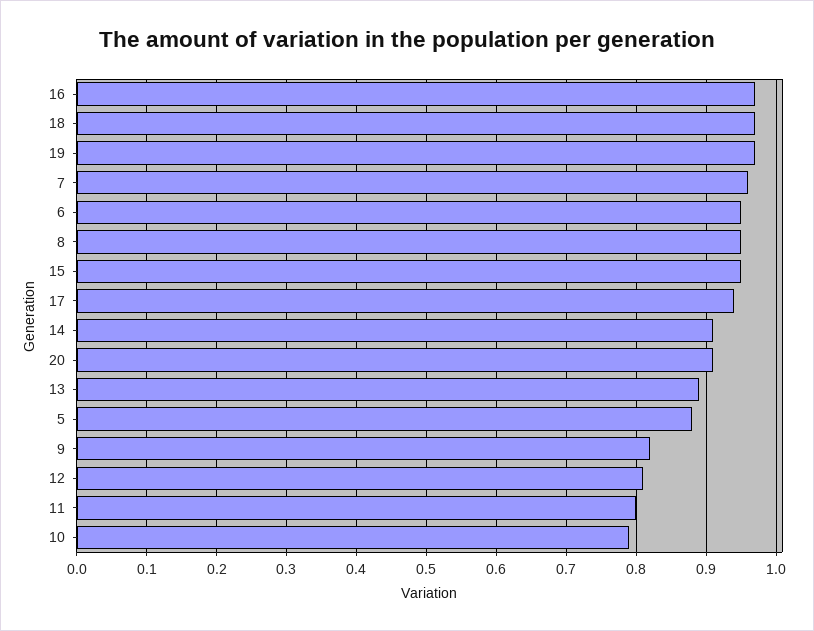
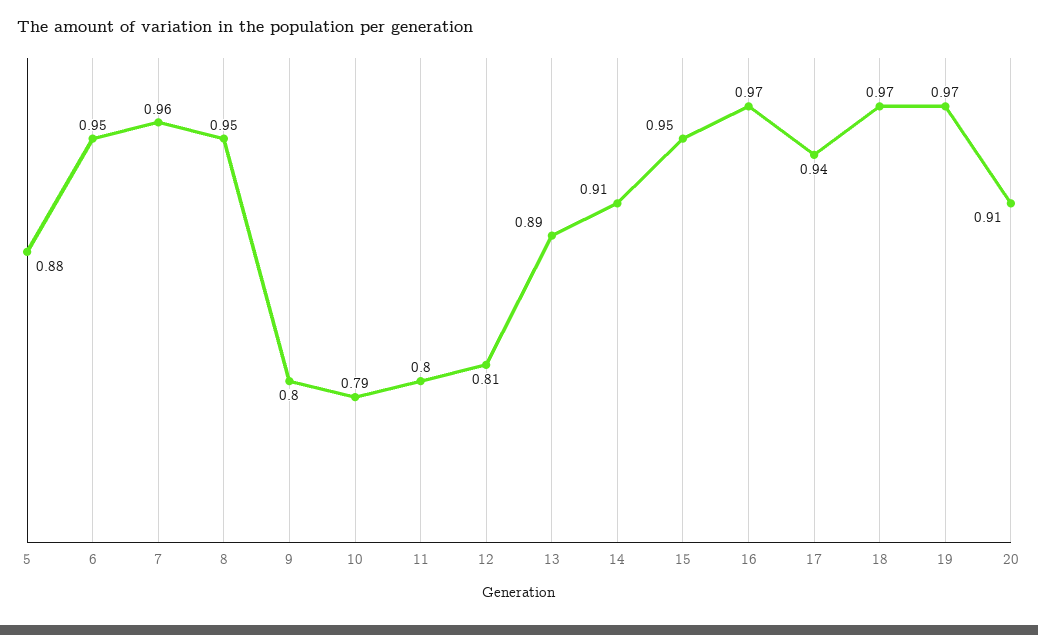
  {
    "16": 0.97,
    "18": 0.97,
    "19": 0.97,
    "7": 0.96,
    "6": 0.95,
    "8": 0.95,
    "15": 0.95,
    "17": 0.94,
    "14": 0.91,
    "20": 0.91,
    "13": 0.89,
    "5": 0.88,
-   "9": 0.82,
+   "9": 0.8,
    "12": 0.81,
    "11": 0.8,
    "10": 0.79
  }

